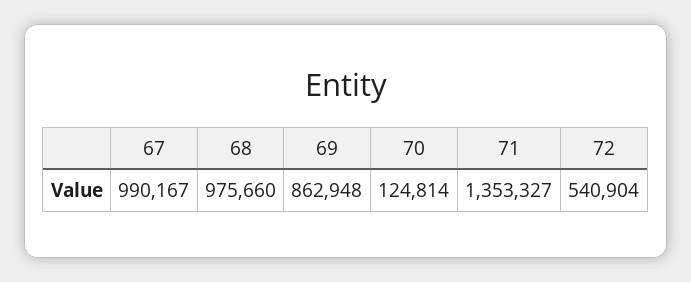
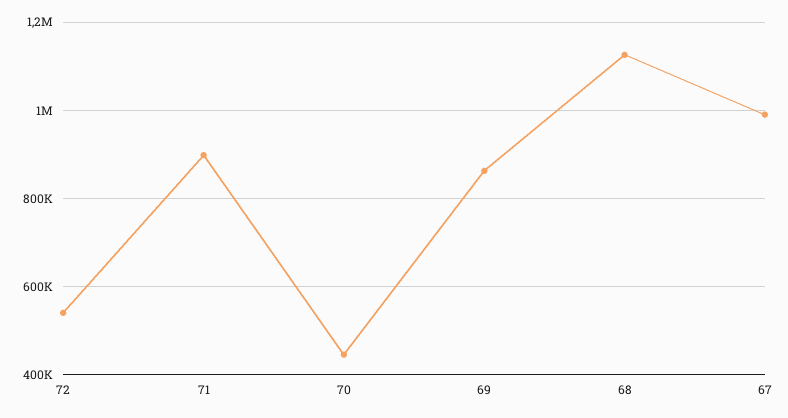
  {
    "67": 990167,
-   "68": 975660,
+   "68": 1120000,
    "69": 862948,
-   "70": 124814,
+   "70": 440000,
-   "71": 1353327,
+   "71": 900000,
    "72": 540904
  }

